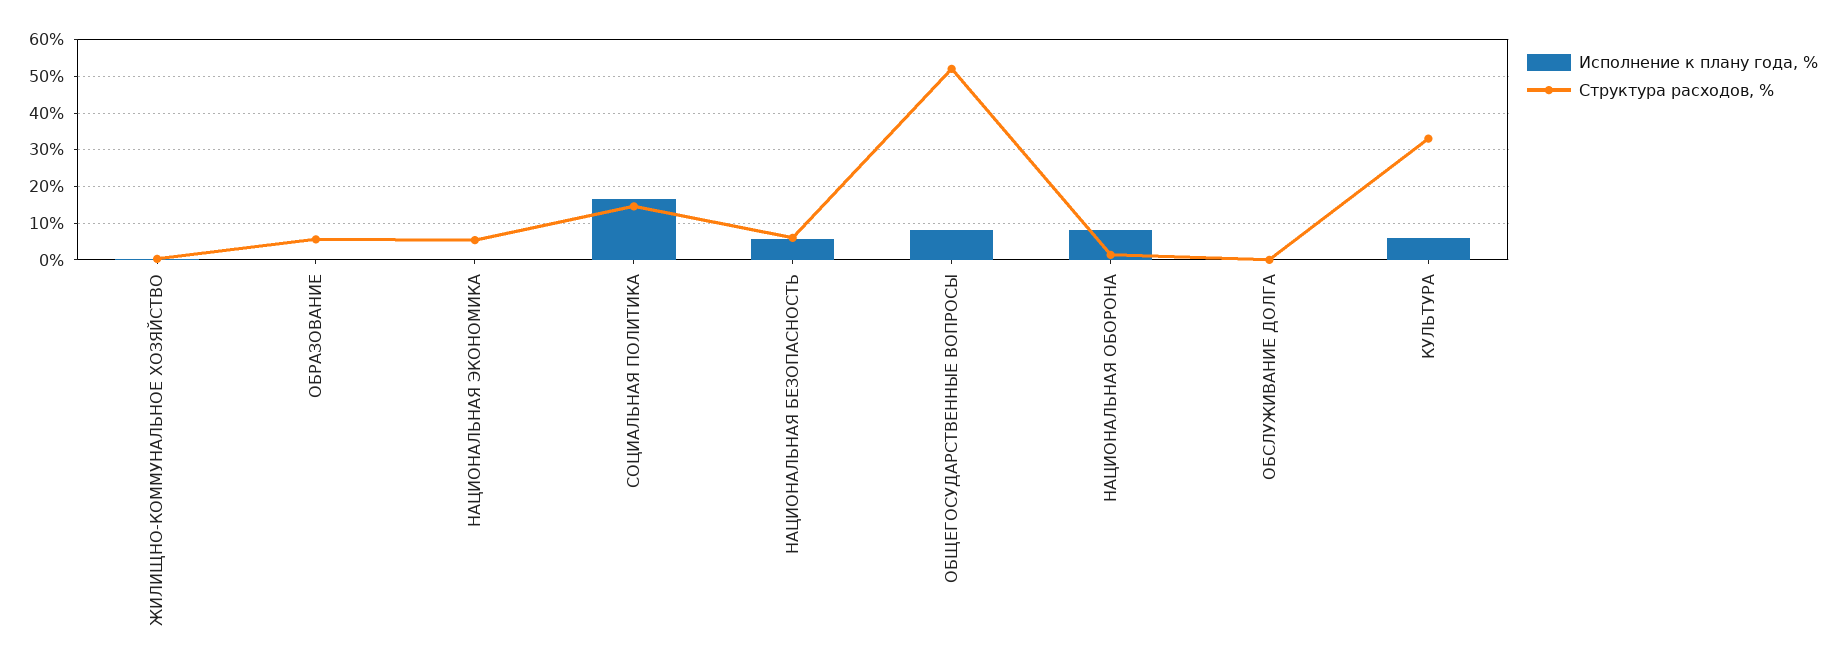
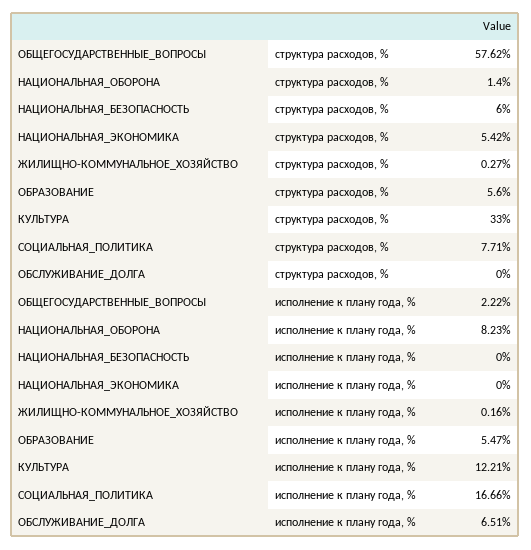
  {
    "Исполнение к плану года, %": {
      "ЖИЛИЩНО-КОММУНАЛЬНОЕ ХОЗЯЙСТВО": 0.16,
-     "ОБРАЗОВАНИЕ": 0,
+     "ОБРАЗОВАНИЕ": 5.47,
      "НАЦИОНАЛЬНАЯ ЭКОНОМИКА": 0,
      "СОЦИАЛЬНАЯ ПОЛИТИКА": 16.66,
-     "НАЦИОНАЛЬНАЯ БЕЗОПАСНОСТЬ": 6,
+     "НАЦИОНАЛЬНАЯ БЕЗОПАСНОСТЬ": 0,
-     "ОБЩЕГОСУДАРСТВЕННЫЕ ВОПРОСЫ": 8,
+     "ОБЩЕГОСУДАРСТВЕННЫЕ ВОПРОСЫ": 2.22,
      "НАЦИОНАЛЬНАЯ ОБОРОНА": 8.23,
-     "ОБСЛУЖИВАНИЕ ДОЛГА": 0,
+     "ОБСЛУЖИВАНИЕ ДОЛГА": 6.51,
-     "КУЛЬТУРА": 6
+     "КУЛЬТУРА": 12.21
    },
    "Структура расходов, %": {
      "ЖИЛИЩНО-КОММУНАЛЬНОЕ ХОЗЯЙСТВО": 0.27,
      "ОБРАЗОВАНИЕ": 5.6,
      "НАЦИОНАЛЬНАЯ ЭКОНОМИКА": 5.42,
-     "СОЦИАЛЬНАЯ ПОЛИТИКА": 14,
+     "СОЦИАЛЬНАЯ ПОЛИТИКА": 7.71,
      "НАЦИОНАЛЬНАЯ БЕЗОПАСНОСТЬ": 6,
-     "ОБЩЕГОСУДАРСТВЕННЫЕ ВОПРОСЫ": 52,
+     "ОБЩЕГОСУДАРСТВЕННЫЕ ВОПРОСЫ": 57.62,
      "НАЦИОНАЛЬНАЯ ОБОРОНА": 1.4,
      "ОБСЛУЖИВАНИЕ ДОЛГА": 0,
      "КУЛЬТУРА": 33
    }
  }

